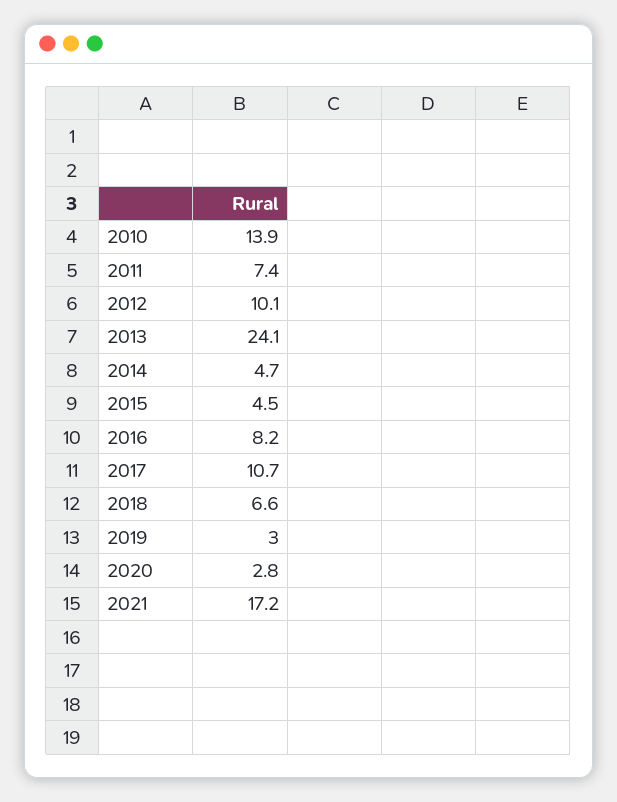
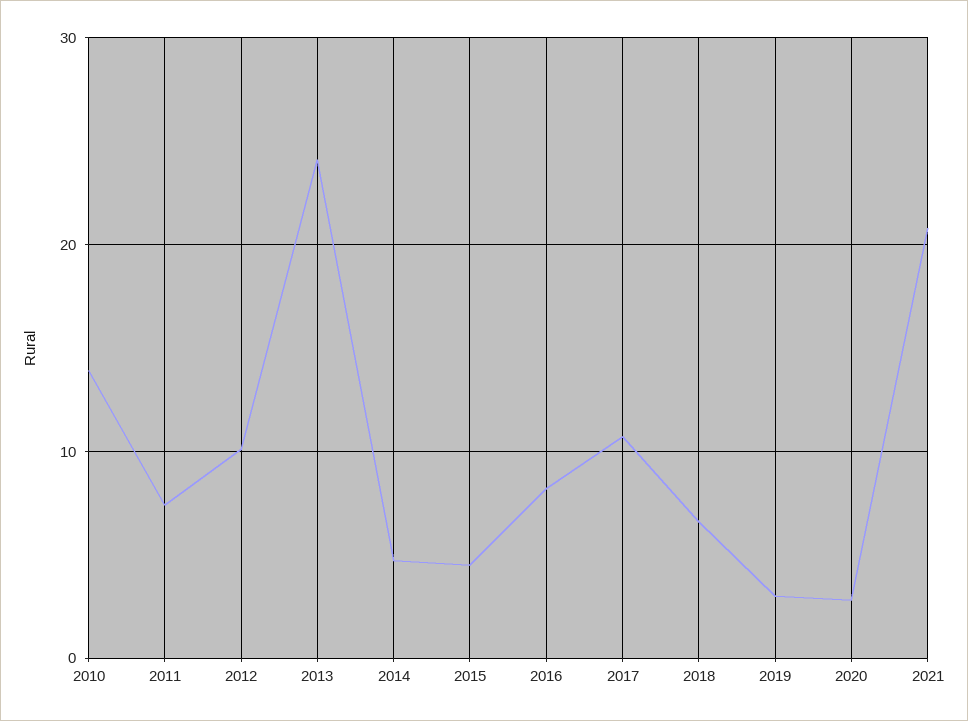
  {
    "2010": 13.9,
    "2011": 7.4,
    "2012": 10.1,
    "2013": 24.1,
    "2014": 4.7,
    "2015": 4.5,
    "2016": 8.2,
    "2017": 10.7,
    "2018": 6.6,
    "2019": 3,
    "2020": 2.8,
-   "2021": 17.2
+   "2021": 21
  }

